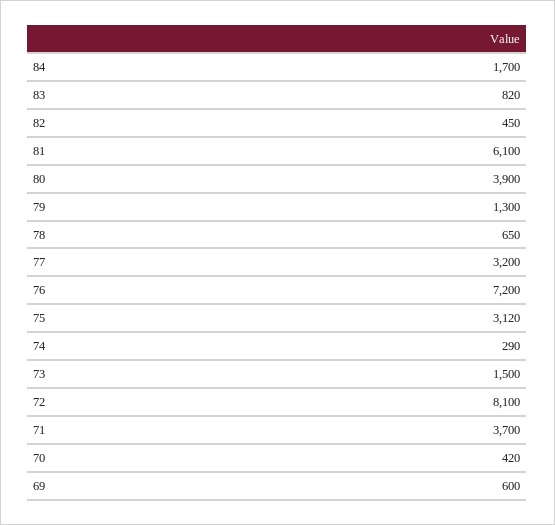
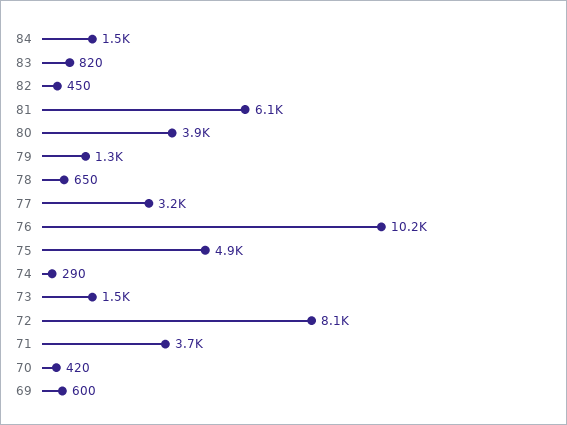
  {
-   "84": 1700,
+   "84": 1500,
    "83": 820,
    "82": 450,
    "81": 6100,
    "80": 3900,
    "79": 1300,
    "78": 650,
    "77": 3200,
-   "76": 7200,
+   "76": 10200,
-   "75": 3120,
+   "75": 4900,
    "74": 290,
    "73": 1500,
    "72": 8100,
    "71": 3700,
    "70": 420,
    "69": 600
  }

